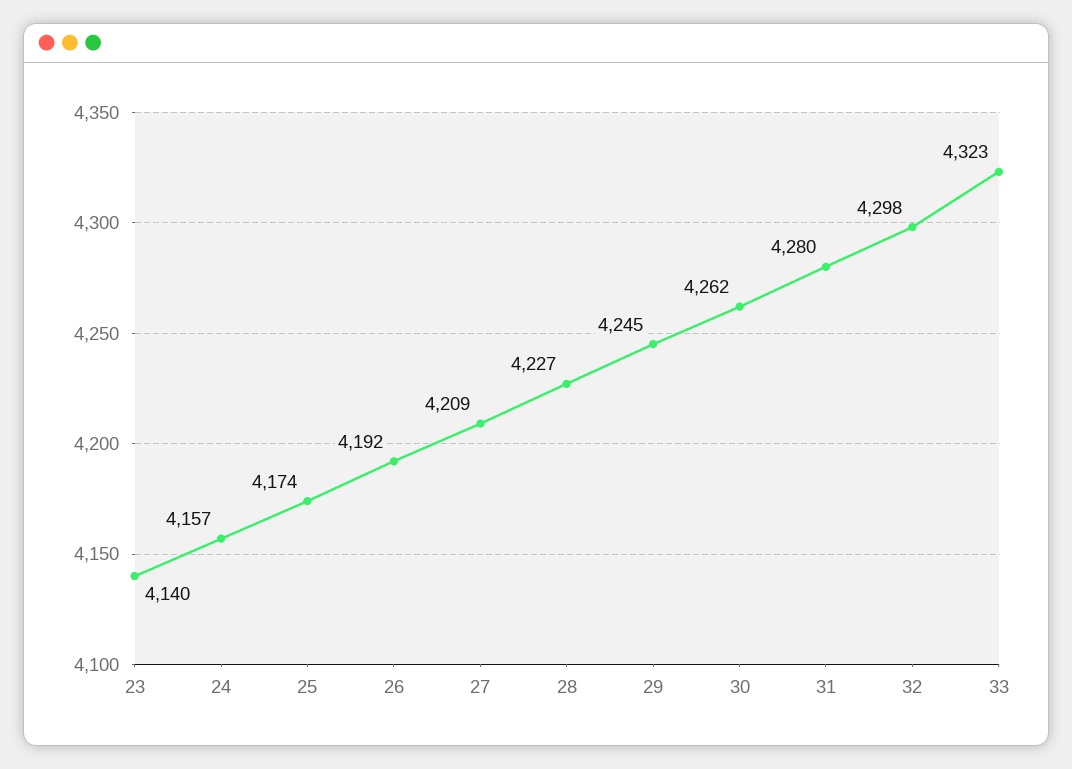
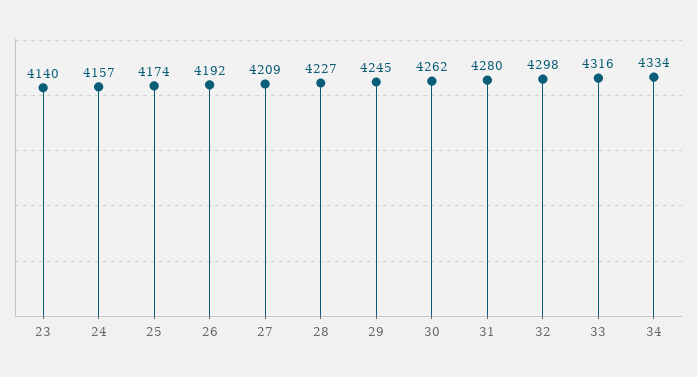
  {
    "23": 4140,
    "24": 4157,
    "25": 4174,
    "26": 4192,
    "27": 4209,
    "28": 4227,
    "29": 4245,
    "30": 4262,
    "31": 4280,
    "32": 4298,
-   "33": 4323
+   "33": 4316,
+   "34": 4334
  }

